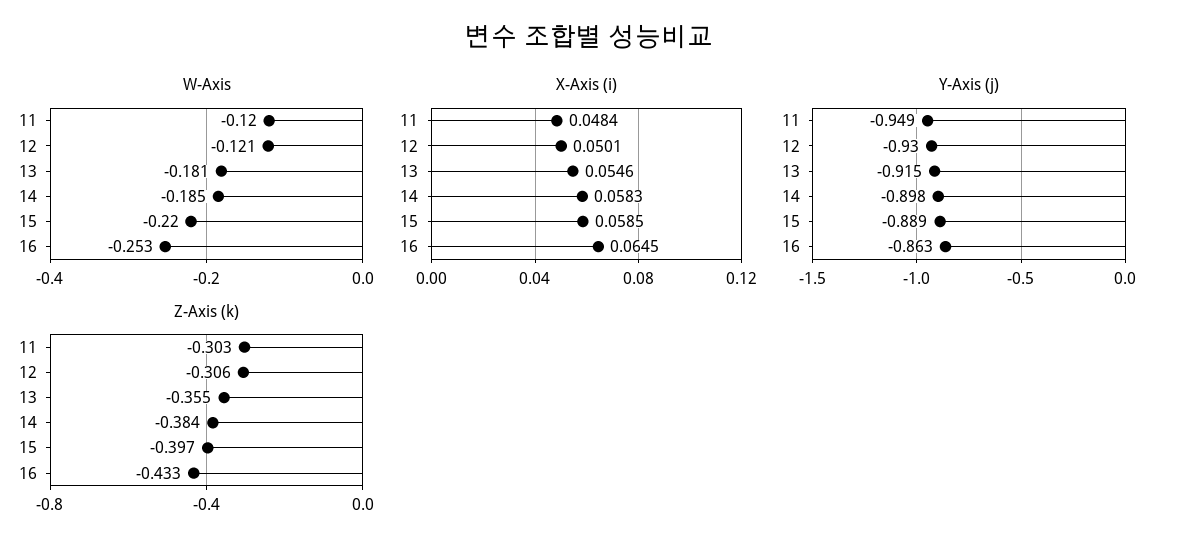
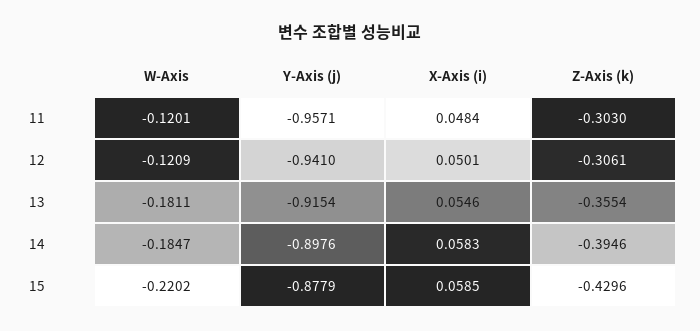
  {
    "W-Axis": {
      "11": -0.1201,
      "12": -0.1209,
      "13": -0.1811,
      "14": -0.1847,
-     "15": -0.2202,
+     "15": -0.2202
-     "16": -0.253
    },
    "X-Axis (i)": {
      "11": 0.0484,
      "12": 0.0501,
      "13": 0.0546,
      "14": 0.0583,
-     "15": 0.0585,
+     "15": 0.0585
-     "16": 0.0645
    },
    "Y-Axis (j)": {
-     "11": -0.949,
+     "11": -0.9571,
-     "12": -0.93,
+     "12": -0.941,
      "13": -0.9154,
      "14": -0.8976,
-     "15": -0.889,
+     "15": -0.8779
-     "16": -0.863
    },
    "Z-Axis (k)": {
      "11": -0.303,
      "12": -0.3061,
      "13": -0.3554,
-     "14": -0.384,
+     "14": -0.3946,
-     "15": -0.397,
+     "15": -0.4296
-     "16": -0.433
    }
  }

